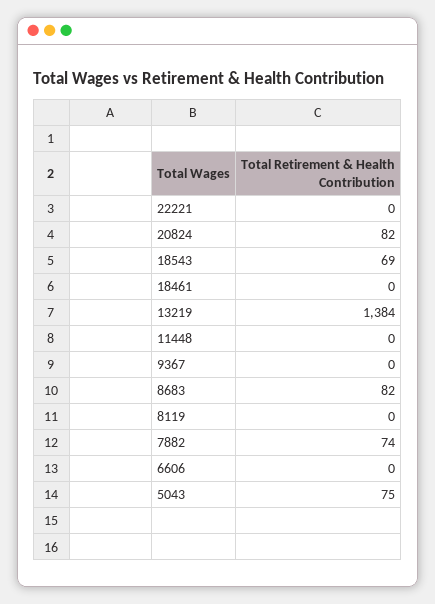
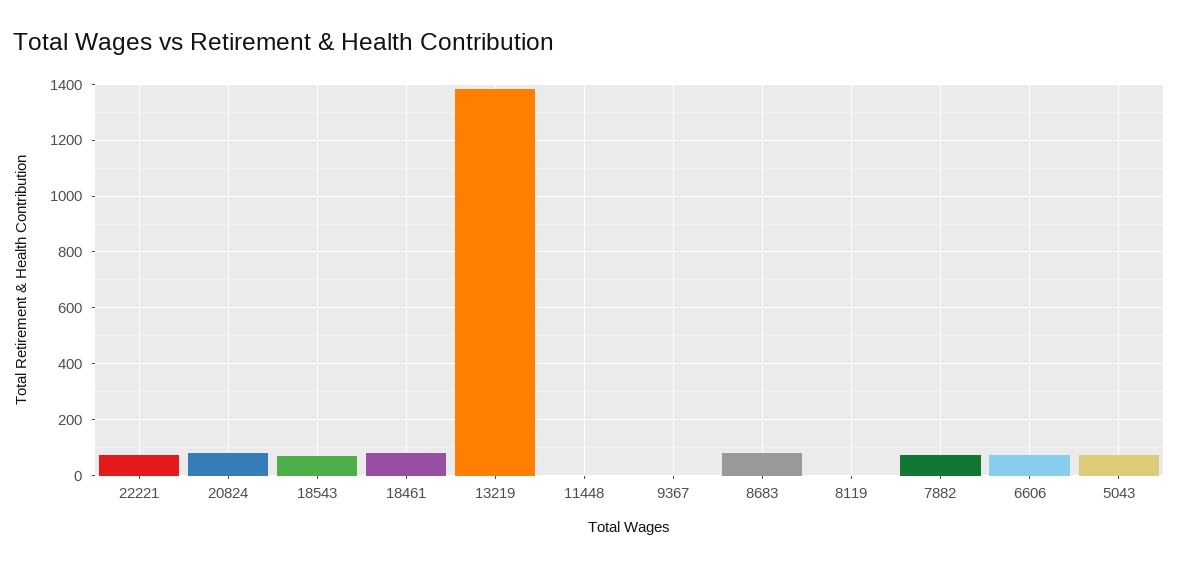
  {
-   "22221": 0,
+   "22221": 75,
    "20824": 82,
    "18543": 69,
-   "18461": 0,
+   "18461": 75,
    "13219": 1384,
    "11448": 0,
    "9367": 0,
    "8683": 82,
    "8119": 0,
    "7882": 74,
-   "6606": 0,
+   "6606": 75,
    "5043": 75
  }

